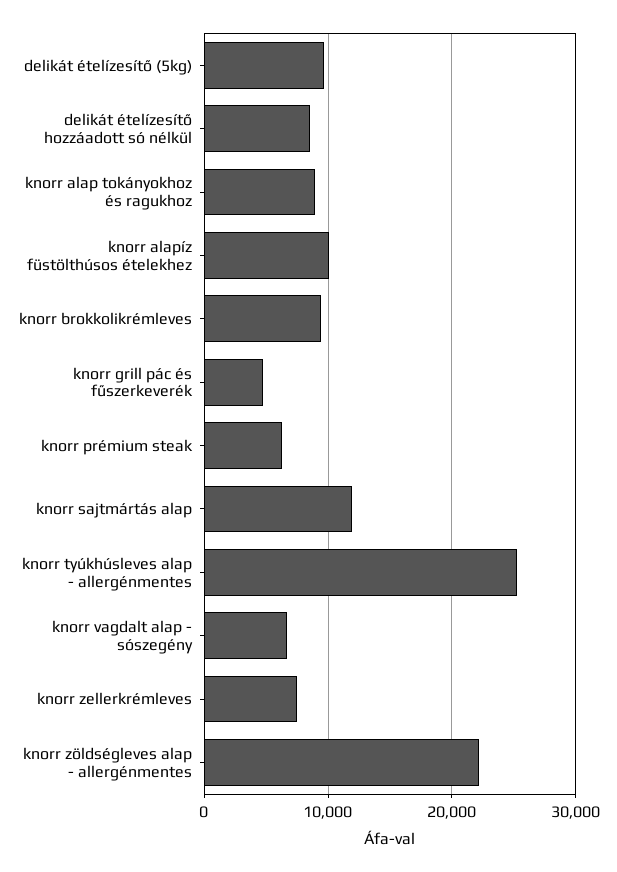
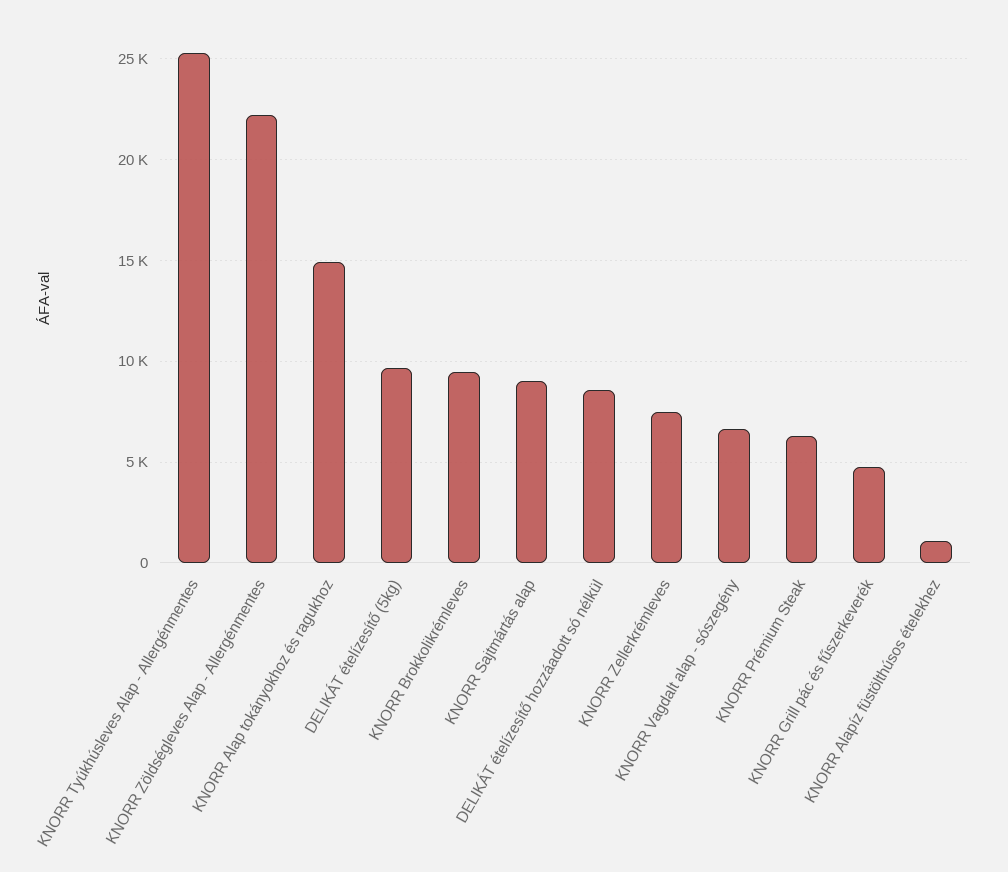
  {
    "delikát ételízesítő (5kg)": 9500,
    "delikát ételízesítő hozzáadott só nélkül": 8500,
-   "knorr alap tokányokhoz és ragukhoz": 9000,
+   "knorr alap tokányokhoz és ragukhoz": 15000,
-   "knorr alapíz füstölthúsos ételekhez": 10000,
+   "knorr alapíz füstölthúsos ételekhez": 1000,
    "knorr brokkolikrémleves": 9500,
    "knorr grill pác és fűszerkeverék": 5000,
    "knorr prémium steak": 6500,
-   "knorr sajtmártás alap": 12000,
+   "knorr sajtmártás alap": 9000,
    "knorr tyúkhúsleves alap - allergénmentes": 25500,
    "knorr vagdalt alap - sószegény": 6500,
    "knorr zellerkrémleves": 7500,
    "knorr zöldségleves alap - allergénmentes": 22000
  }

